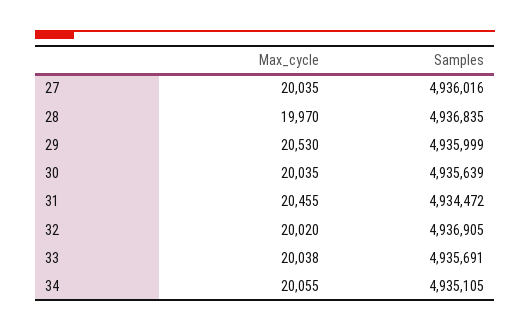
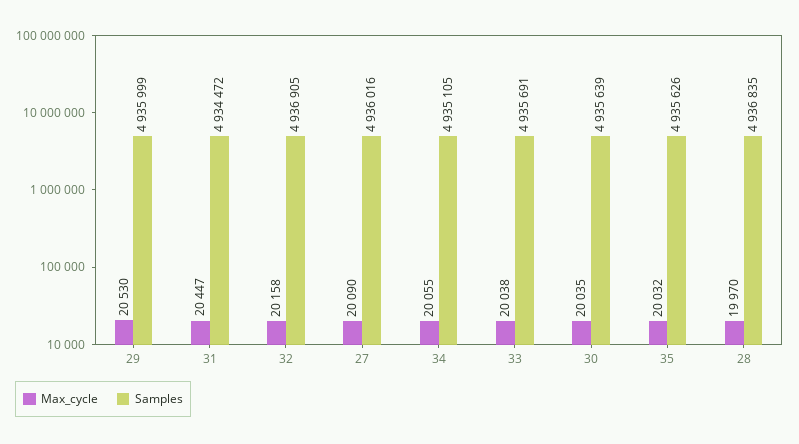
  {
    "Max_cycle": {
-     "27": 20035,
+     "27": 20090,
      "28": 19970,
      "29": 20530,
      "30": 20035,
-     "31": 20455,
+     "31": 20447,
-     "32": 20020,
+     "32": 20158,
      "33": 20038,
-     "34": 20055
+     "34": 20055,
+     "35": 20032
    },
    "Samples": {
      "27": 4936016,
      "28": 4936835,
      "29": 4935999,
      "30": 4935639,
      "31": 4934472,
      "32": 4936905,
      "33": 4935691,
-     "34": 4935105
+     "34": 4935105,
+     "35": 4935626
    }
  }

